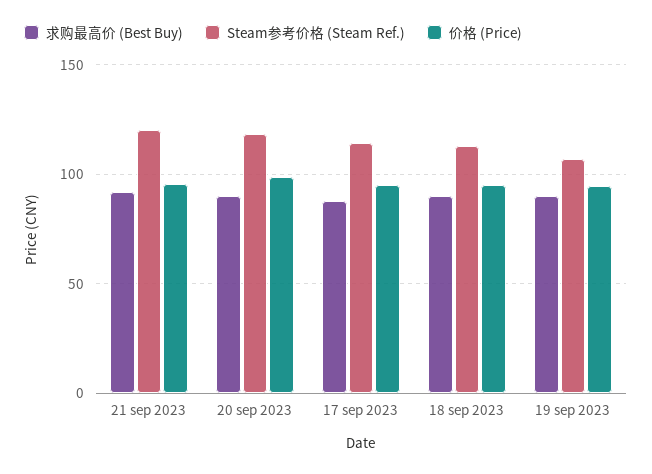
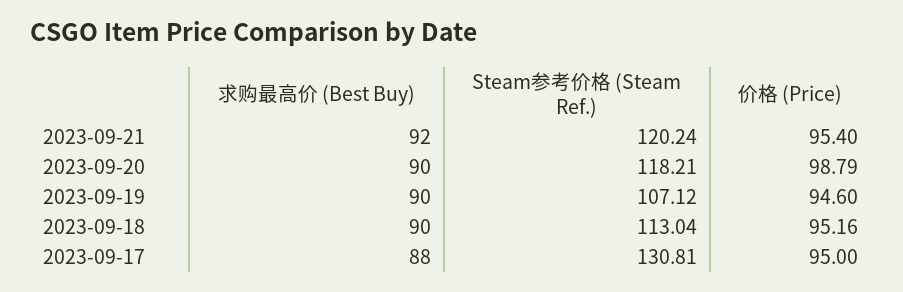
  {
    "求购最高价 (Best Buy)": {
      "21 sep 2023": 92,
      "20 sep 2023": 90,
      "17 sep 2023": 88,
      "18 sep 2023": 90,
      "19 sep 2023": 90
    },
    "Steam参考价格 (Steam Ref.)": {
      "21 sep 2023": 120.24,
      "20 sep 2023": 118.21,
-     "17 sep 2023": 115,
+     "17 sep 2023": 130.81,
      "18 sep 2023": 113.04,
      "19 sep 2023": 107.12
    },
    "价格 (Price)": {
      "21 sep 2023": 95.4,
      "20 sep 2023": 98.79,
      "17 sep 2023": 95,
      "18 sep 2023": 95.16,
      "19 sep 2023": 94.6
    }
  }

